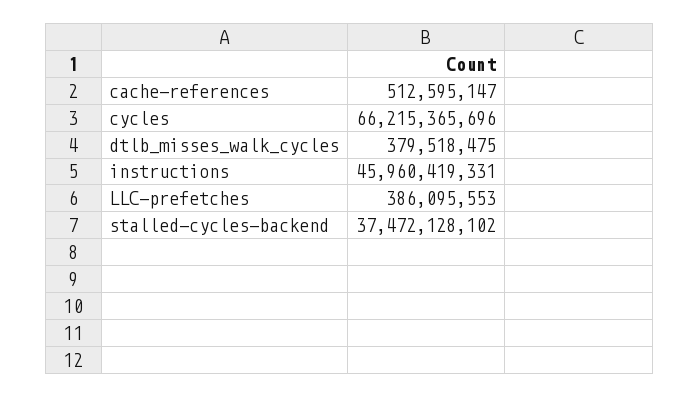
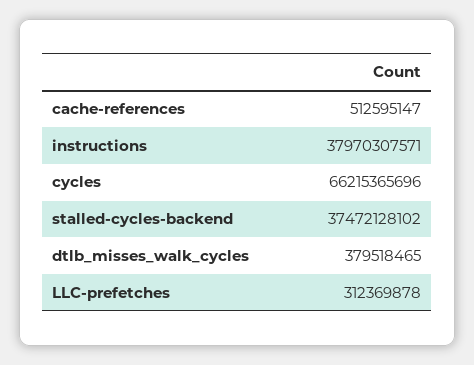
  {
    "cache-references": 512595147,
    "cycles": 66215365696,
-   "dtlb_misses_walk_cycles": 379518475,
+   "dtlb_misses_walk_cycles": 379518465,
-   "instructions": 45960419331,
+   "instructions": 37970307571,
-   "LLC-prefetches": 386095553,
+   "LLC-prefetches": 312369878,
    "stalled-cycles-backend": 37472128102
  }

